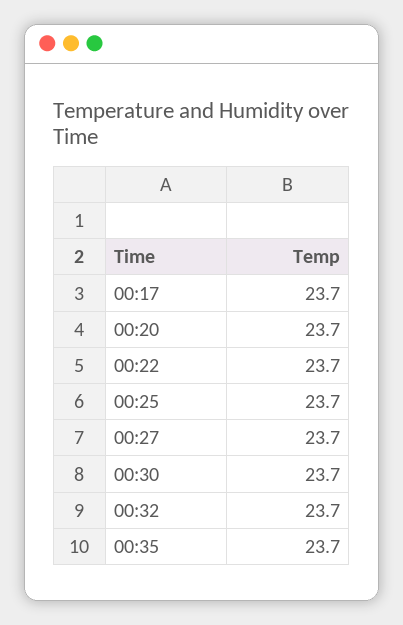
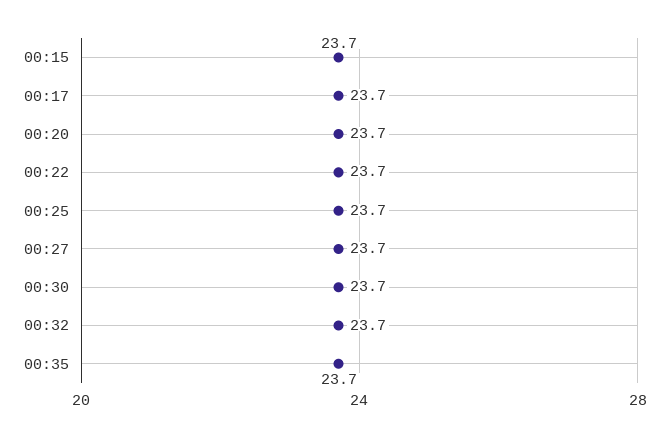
  {
    "00:17": 23.7,
    "00:20": 23.7,
    "00:22": 23.7,
    "00:25": 23.7,
    "00:27": 23.7,
    "00:30": 23.7,
    "00:32": 23.7,
-   "00:35": 23.7
+   "00:35": 23.7,
+   "00:15": 23.7
  }

